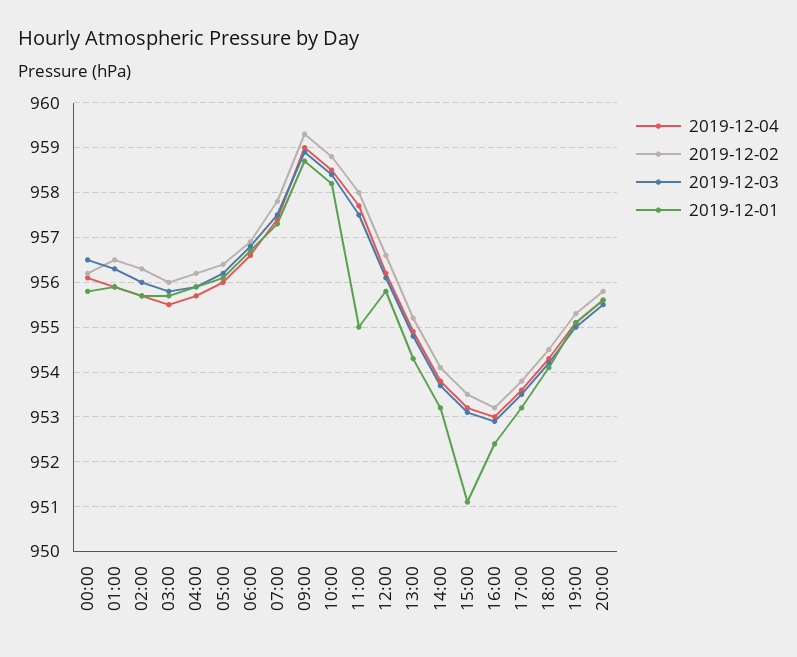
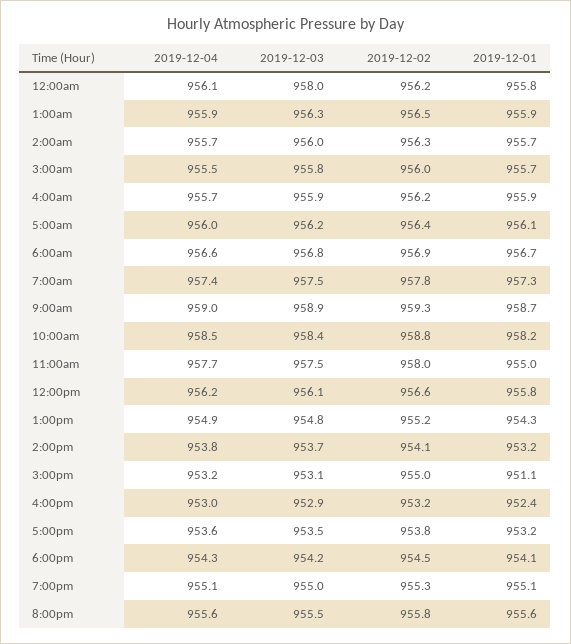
  {
    "2019-12-04": {
      "00:00": 956.1,
      "01:00": 955.9,
      "02:00": 955.7,
      "03:00": 955.5,
      "04:00": 955.7,
      "05:00": 956,
      "06:00": 956.6,
      "07:00": 957.4,
      "09:00": 959,
      "10:00": 958.5,
      "11:00": 957.7,
      "12:00": 956.2,
      "13:00": 954.9,
      "14:00": 953.8,
      "15:00": 953.2,
      "16:00": 953,
      "17:00": 953.6,
      "18:00": 954.3,
      "19:00": 955.1,
      "20:00": 955.6
    },
    "2019-12-02": {
      "00:00": 956.2,
      "01:00": 956.5,
      "02:00": 956.3,
      "03:00": 956,
      "04:00": 956.2,
      "05:00": 956.4,
      "06:00": 956.9,
      "07:00": 957.8,
      "09:00": 959.3,
      "10:00": 958.8,
      "11:00": 958,
      "12:00": 956.6,
      "13:00": 955.2,
      "14:00": 954.1,
-     "15:00": 953.5,
+     "15:00": 955,
      "16:00": 953.2,
      "17:00": 953.8,
      "18:00": 954.5,
      "19:00": 955.3,
      "20:00": 955.8
    },
    "2019-12-03": {
-     "00:00": 956.5,
+     "00:00": 958,
      "01:00": 956.3,
      "02:00": 956,
      "03:00": 955.8,
      "04:00": 955.9,
      "05:00": 956.2,
      "06:00": 956.8,
      "07:00": 957.5,
      "09:00": 958.9,
      "10:00": 958.4,
      "11:00": 957.5,
      "12:00": 956.1,
      "13:00": 954.8,
      "14:00": 953.7,
      "15:00": 953.1,
      "16:00": 952.9,
      "17:00": 953.5,
      "18:00": 954.2,
      "19:00": 955,
      "20:00": 955.5
    },
    "2019-12-01": {
      "00:00": 955.8,
      "01:00": 955.9,
      "02:00": 955.7,
      "03:00": 955.7,
      "04:00": 955.9,
      "05:00": 956.1,
      "06:00": 956.7,
      "07:00": 957.3,
      "09:00": 958.7,
      "10:00": 958.2,
      "11:00": 955,
      "12:00": 955.8,
      "13:00": 954.3,
      "14:00": 953.2,
      "15:00": 951.1,
      "16:00": 952.4,
      "17:00": 953.2,
      "18:00": 954.1,
      "19:00": 955.1,
      "20:00": 955.6
    }
  }

